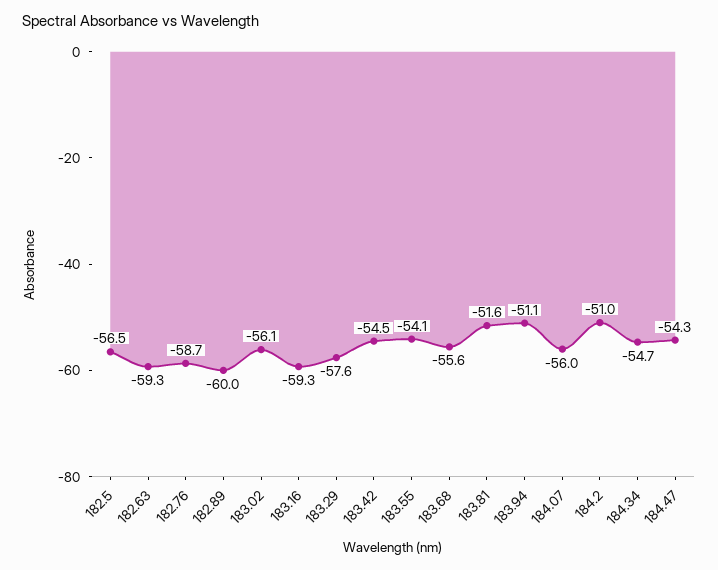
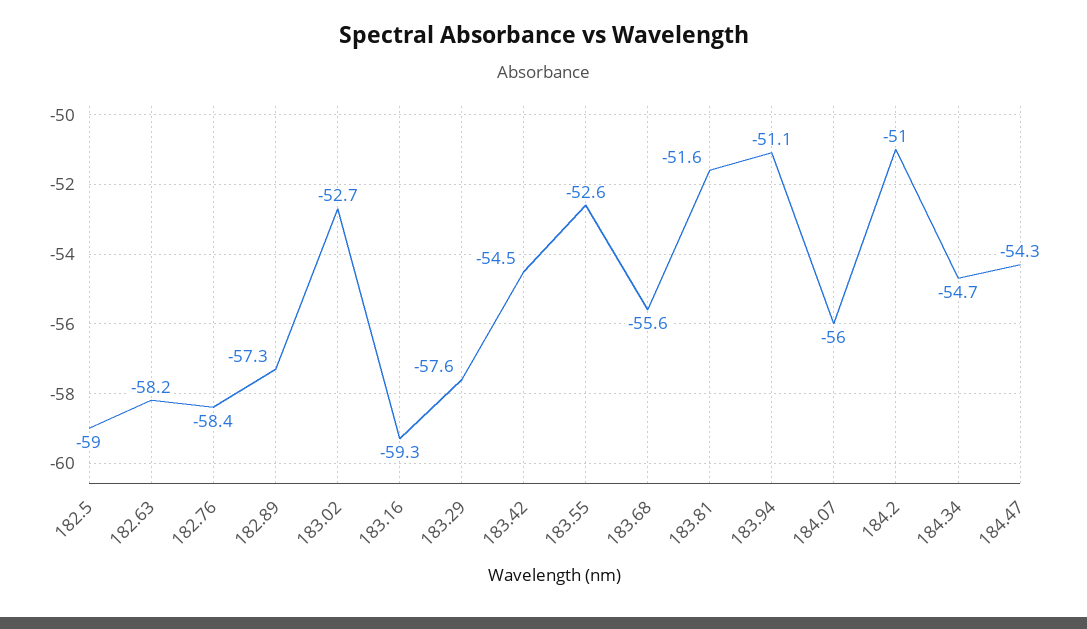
  {
-   "182.5": -56.5,
+   "182.5": -59,
-   "182.63": -59.3,
+   "182.63": -58.2,
-   "182.76": -58.7,
+   "182.76": -58.4,
-   "182.89": -60,
+   "182.89": -57.3,
-   "183.02": -56.1,
+   "183.02": -52.7,
    "183.16": -59.3,
    "183.29": -57.6,
    "183.42": -54.5,
-   "183.55": -54.1,
+   "183.55": -52.6,
    "183.68": -55.6,
    "183.81": -51.6,
    "183.94": -51.1,
    "184.07": -56,
    "184.2": -51,
    "184.34": -54.7,
    "184.47": -54.3
  }

